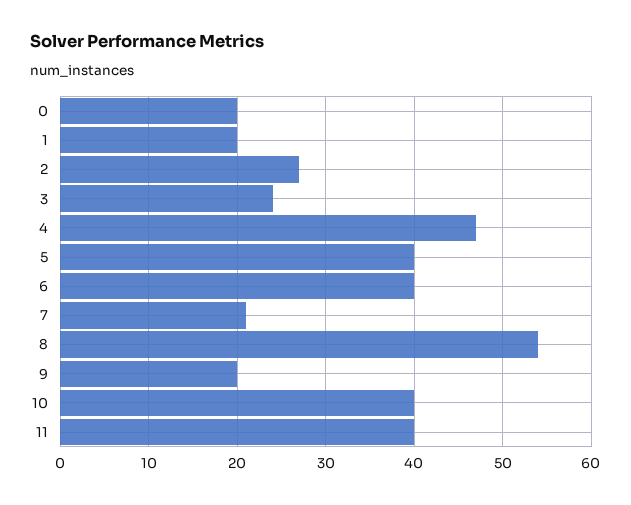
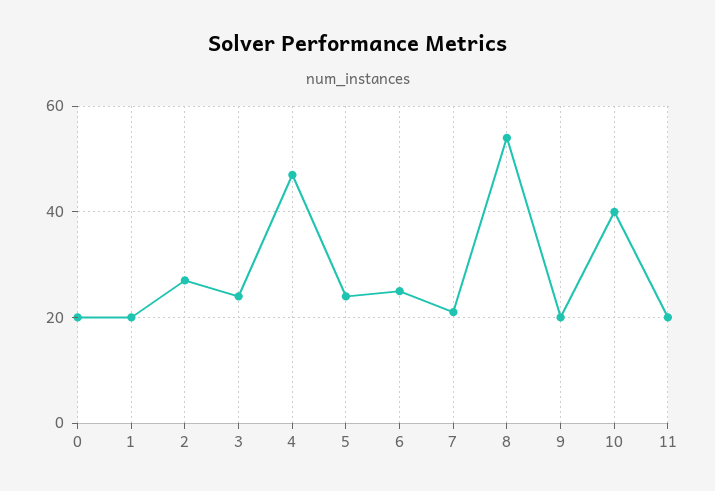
  {
    "0": 20,
    "1": 20,
    "2": 27,
    "3": 24,
    "4": 47,
-   "5": 40,
+   "5": 25,
-   "6": 40,
+   "6": 25,
    "7": 21,
    "8": 54,
    "9": 20,
    "10": 40,
-   "11": 40
+   "11": 20
  }

